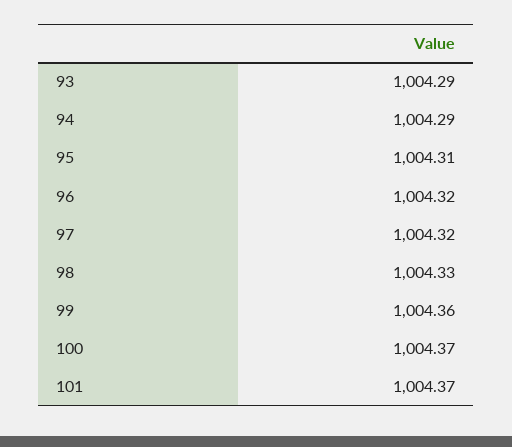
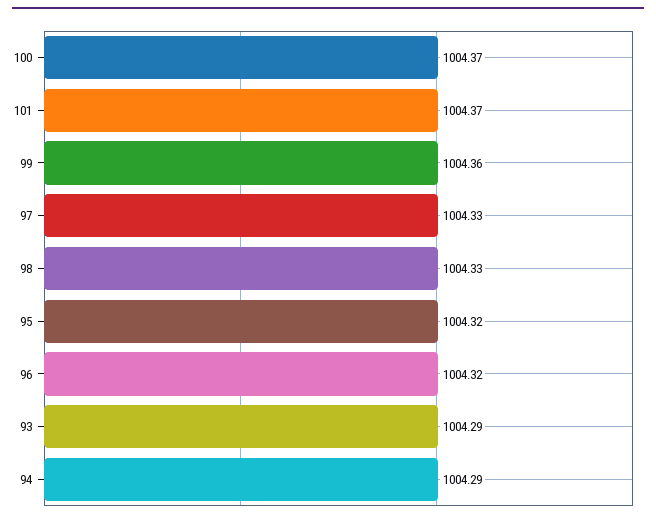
  {
    "93": 1004.29,
    "94": 1004.29,
-   "95": 1004.31,
+   "95": 1004.32,
    "96": 1004.32,
-   "97": 1004.32,
+   "97": 1004.33,
    "98": 1004.33,
    "99": 1004.36,
    "100": 1004.37,
    "101": 1004.37
  }

